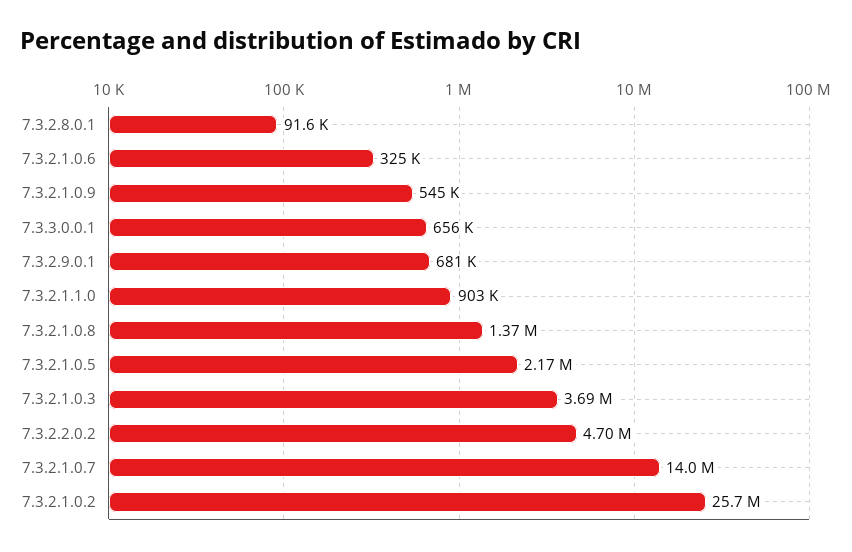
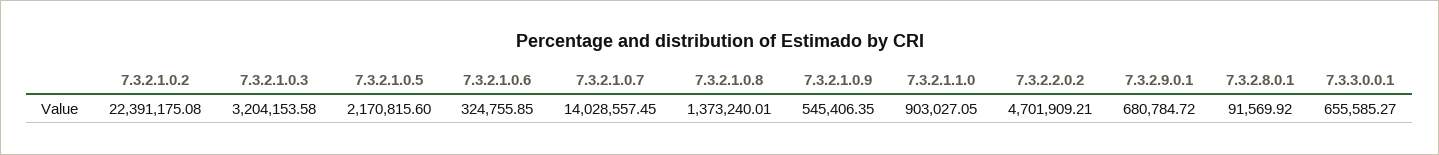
  {
    "7.3.2.8.0.1": 91569.92,
    "7.3.2.1.0.6": 324755.85,
    "7.3.2.1.0.9": 545406.35,
    "7.3.3.0.0.1": 655585.27,
    "7.3.2.9.0.1": 680784.72,
    "7.3.2.1.1.0": 903027.05,
    "7.3.2.1.0.8": 1373240.01,
    "7.3.2.1.0.5": 2170815.6,
-   "7.3.2.1.0.3": 3690000,
+   "7.3.2.1.0.3": 3204153.58,
    "7.3.2.2.0.2": 4701909.21,
    "7.3.2.1.0.7": 14028557.45,
-   "7.3.2.1.0.2": 25700000
+   "7.3.2.1.0.2": 22391175.08
  }

